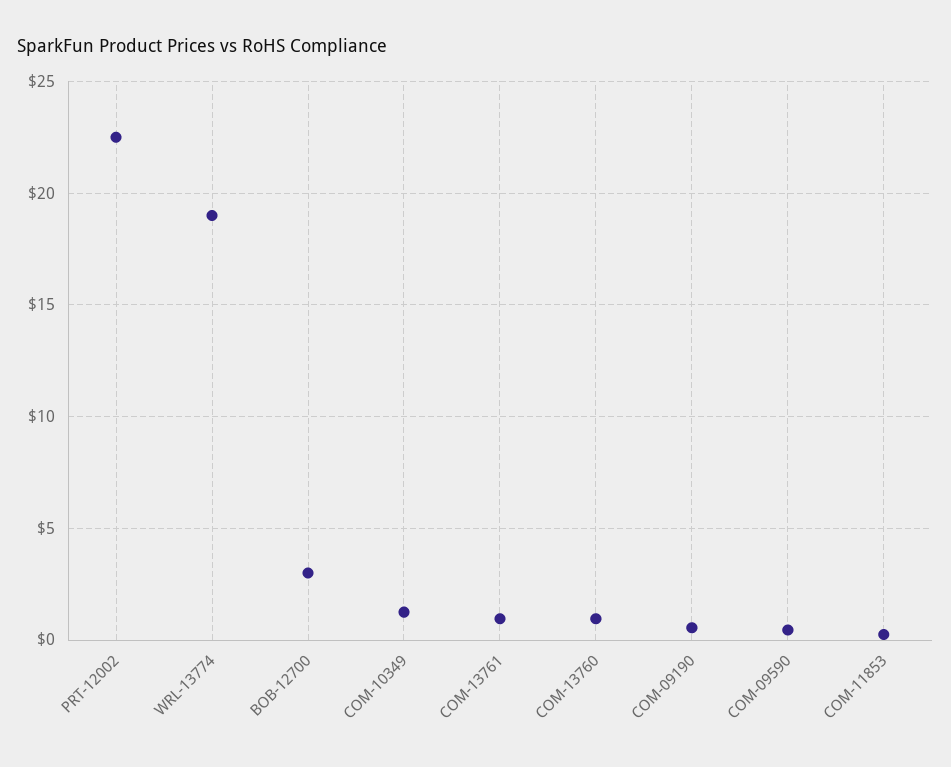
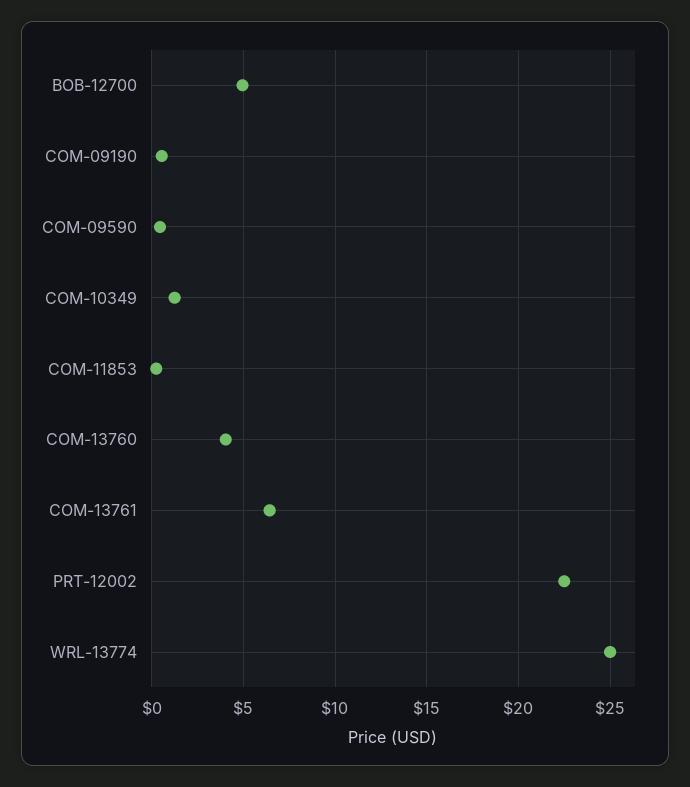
  {
    "PRT-12002": 22.5,
-   "WRL-13774": 19,
+   "WRL-13774": 25,
-   "BOB-12700": 3,
+   "BOB-12700": 5,
    "COM-10349": 1.5,
-   "COM-13761": 1,
+   "COM-13761": 6.5,
-   "COM-13760": 1,
+   "COM-13760": 4,
    "COM-09190": 0.5,
    "COM-09590": 0.5,
    "COM-11853": 0.5
  }

